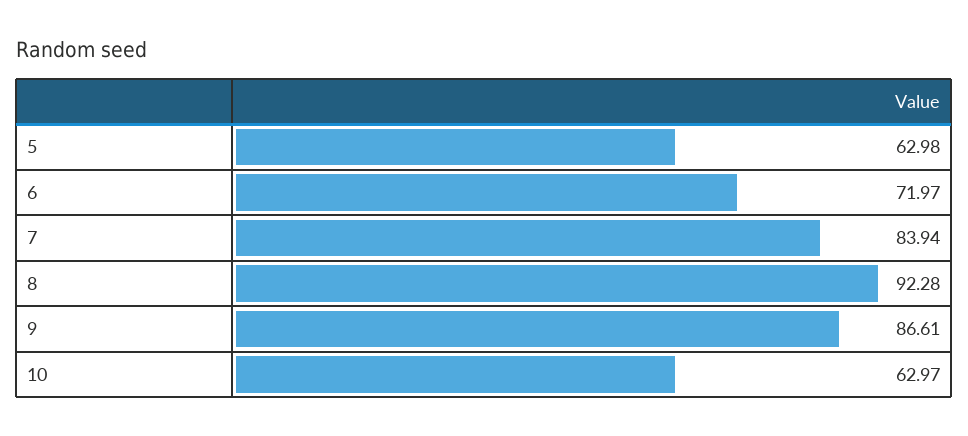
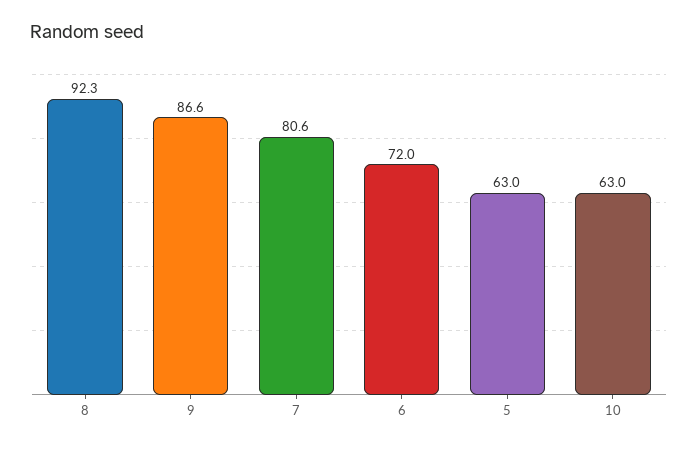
  {
    "5": 62.98,
    "6": 71.97,
-   "7": 83.94,
+   "7": 80.6,
    "8": 92.28,
    "9": 86.61,
    "10": 62.97
  }

